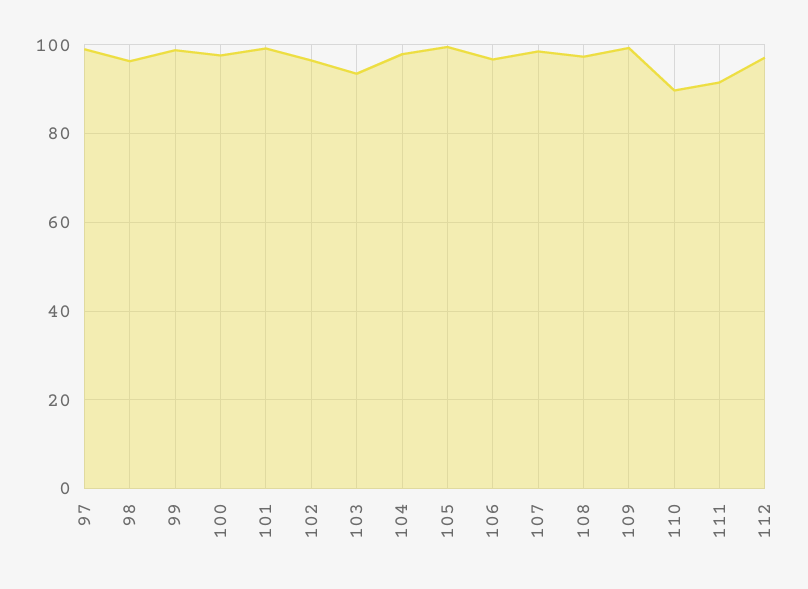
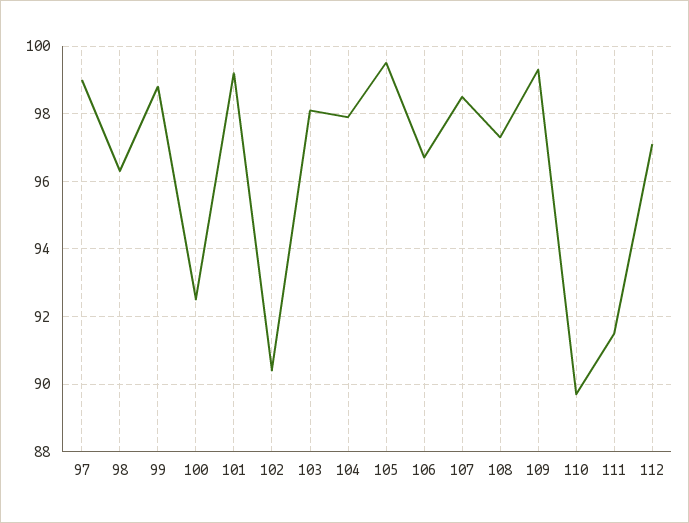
  {
    "97": 99,
    "98": 96.5,
    "99": 99,
-   "100": 98,
+   "100": 92.5,
    "101": 99,
-   "102": 96,
+   "102": 90.5,
-   "103": 94,
+   "103": 98,
    "104": 98,
    "105": 99.5,
    "106": 96.5,
    "107": 98.5,
    "108": 97.5,
    "109": 99.5,
    "110": 89.5,
    "111": 91.5,
    "112": 97
  }

